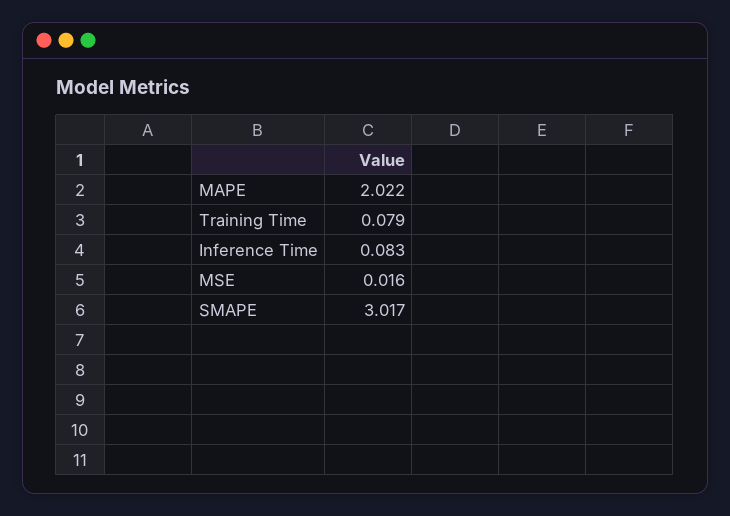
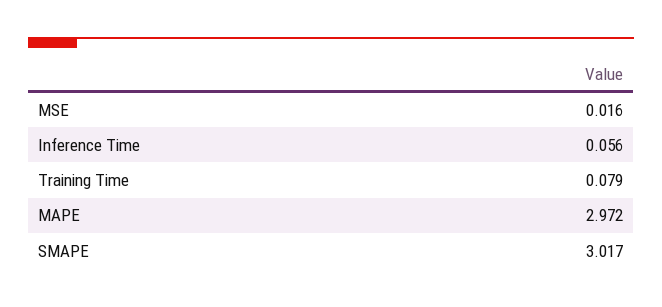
  {
-   "MAPE": 2.022,
+   "MAPE": 2.972,
    "Training Time": 0.079,
-   "Inference Time": 0.083,
+   "Inference Time": 0.056,
    "MSE": 0.016,
    "SMAPE": 3.017
  }

